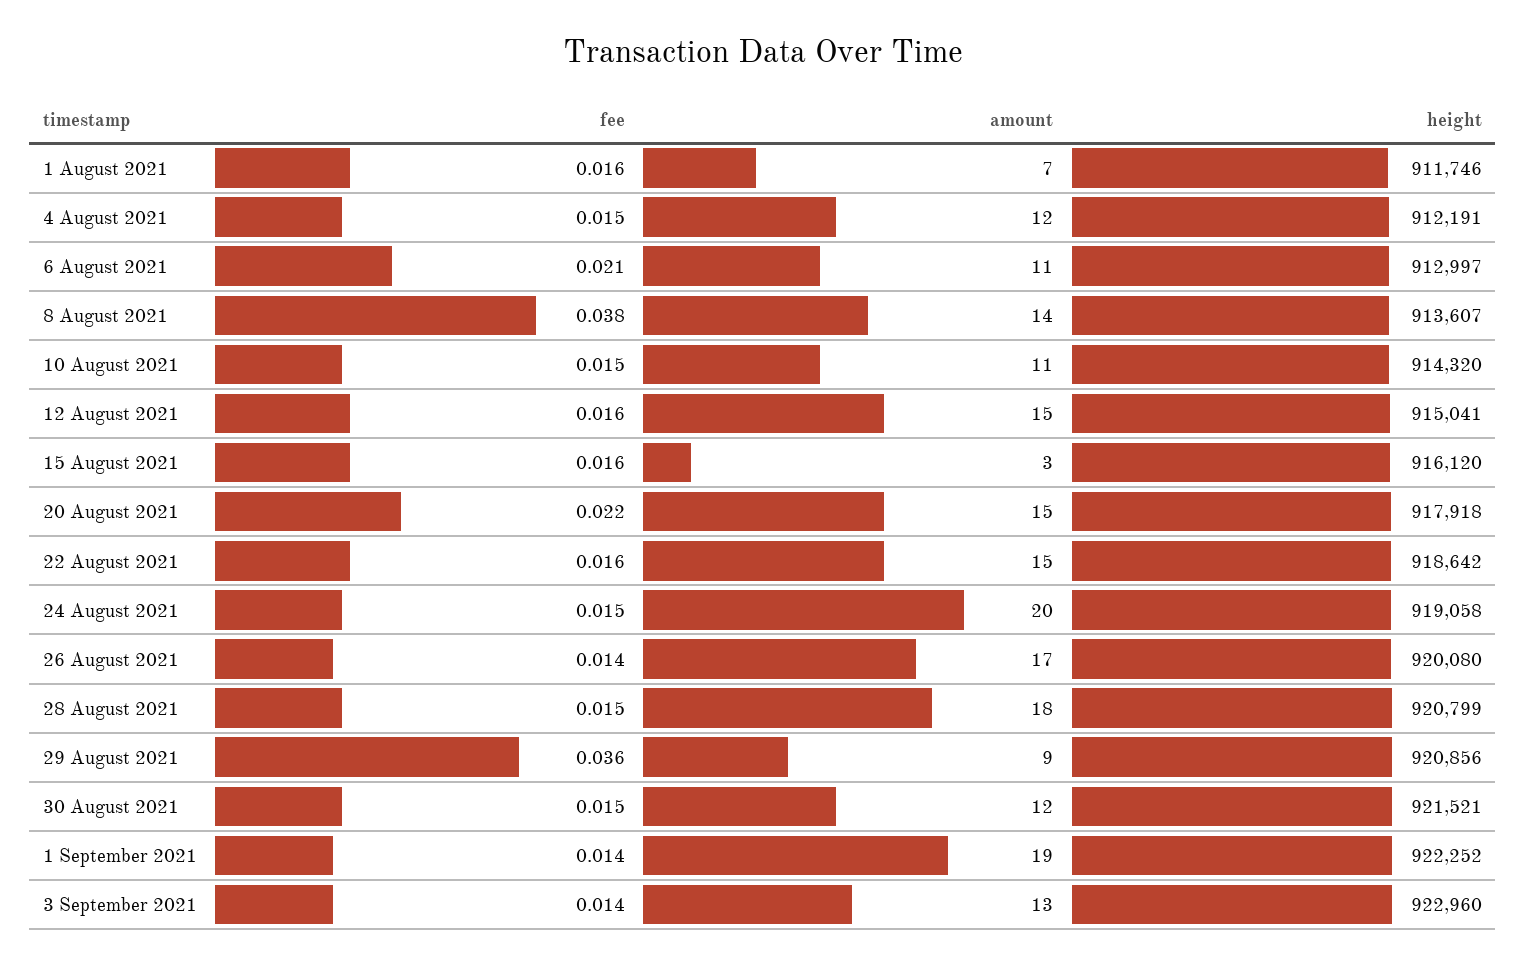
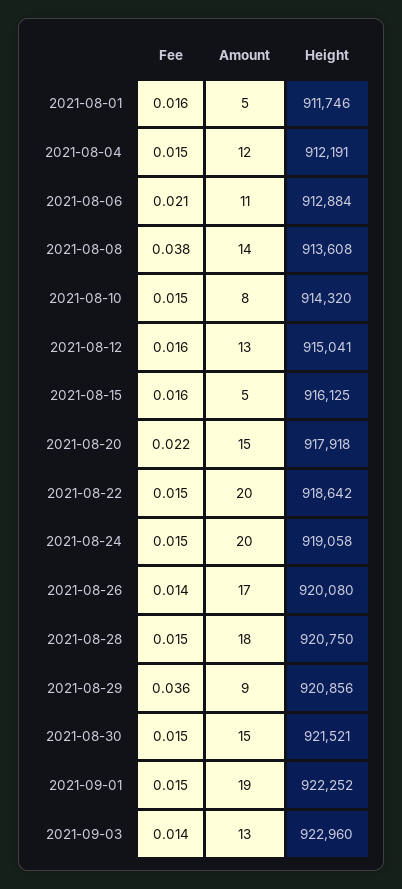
  {
    "fee": {
      "1 August 2021": 0.016,
      "4 August 2021": 0.015,
      "6 August 2021": 0.021,
      "8 August 2021": 0.038,
      "10 August 2021": 0.015,
      "12 August 2021": 0.016,
      "15 August 2021": 0.016,
      "20 August 2021": 0.022,
-     "22 August 2021": 0.016,
+     "22 August 2021": 0.015,
      "24 August 2021": 0.015,
      "26 August 2021": 0.014,
      "28 August 2021": 0.015,
      "29 August 2021": 0.036,
      "30 August 2021": 0.015,
-     "1 September 2021": 0.014,
+     "1 September 2021": 0.015,
      "3 September 2021": 0.014
    },
    "amount": {
-     "1 August 2021": 7,
+     "1 August 2021": 5,
      "4 August 2021": 12,
      "6 August 2021": 11,
      "8 August 2021": 14,
-     "10 August 2021": 11,
+     "10 August 2021": 8,
-     "12 August 2021": 15,
+     "12 August 2021": 13,
-     "15 August 2021": 3,
+     "15 August 2021": 5,
      "20 August 2021": 15,
-     "22 August 2021": 15,
+     "22 August 2021": 20,
      "24 August 2021": 20,
      "26 August 2021": 17,
      "28 August 2021": 18,
      "29 August 2021": 9,
-     "30 August 2021": 12,
+     "30 August 2021": 15,
      "1 September 2021": 19,
      "3 September 2021": 13
    },
    "height": {
      "1 August 2021": 911746,
      "4 August 2021": 912191,
-     "6 August 2021": 912997,
+     "6 August 2021": 912884,
-     "8 August 2021": 913607,
+     "8 August 2021": 913608,
      "10 August 2021": 914320,
      "12 August 2021": 915041,
-     "15 August 2021": 916120,
+     "15 August 2021": 916125,
      "20 August 2021": 917918,
      "22 August 2021": 918642,
      "24 August 2021": 919058,
      "26 August 2021": 920080,
-     "28 August 2021": 920799,
+     "28 August 2021": 920750,
      "29 August 2021": 920856,
      "30 August 2021": 921521,
      "1 September 2021": 922252,
      "3 September 2021": 922960
    }
  }

